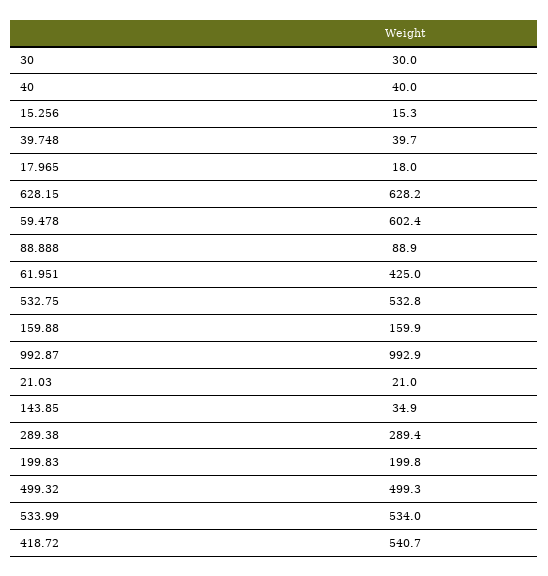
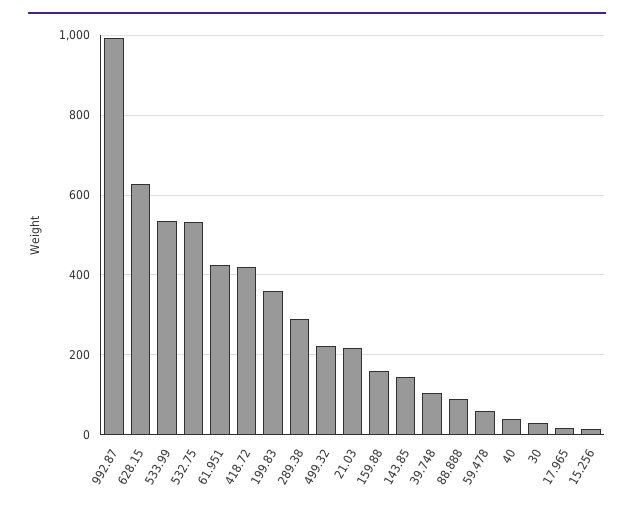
  {
    "30": 30,
    "40": 40,
    "15.256": 15.3,
-   "39.748": 39.7,
+   "39.748": 100,
    "17.965": 18,
    "628.15": 628.2,
-   "59.478": 602.4,
+   "59.478": 60,
    "88.888": 88.9,
    "61.951": 425,
    "532.75": 532.8,
    "159.88": 159.9,
    "992.87": 992.9,
-   "21.03": 21,
+   "21.03": 220,
-   "143.85": 34.9,
+   "143.85": 140,
    "289.38": 289.4,
-   "199.83": 199.8,
+   "199.83": 360,
-   "499.32": 499.3,
+   "499.32": 220,
    "533.99": 534,
-   "418.72": 540.7
+   "418.72": 420
  }

